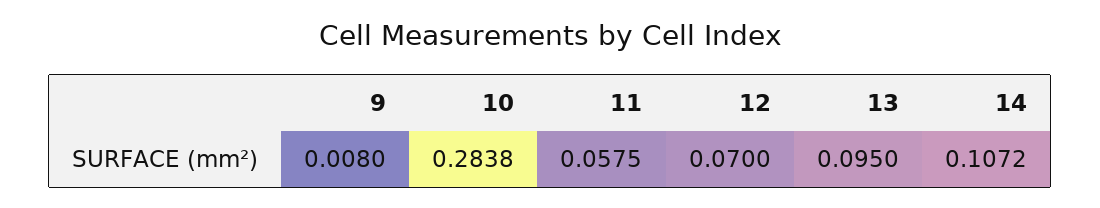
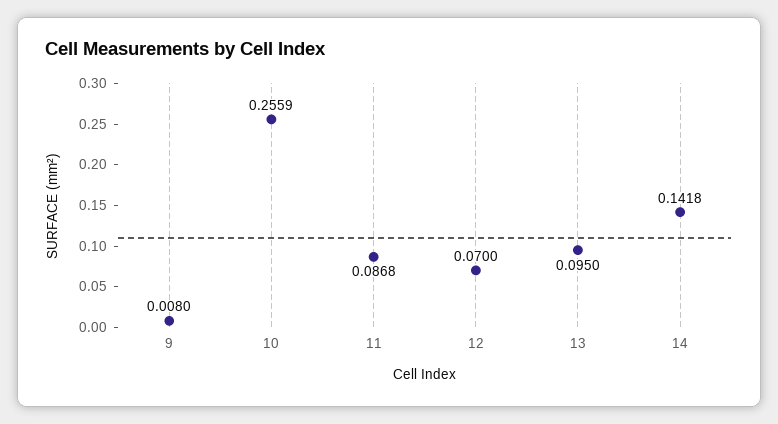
  {
    "9": 0.008,
-   "10": 0.2838,
+   "10": 0.2559,
-   "11": 0.0575,
+   "11": 0.0868,
    "12": 0.07,
    "13": 0.095,
-   "14": 0.1072
+   "14": 0.1418
  }

